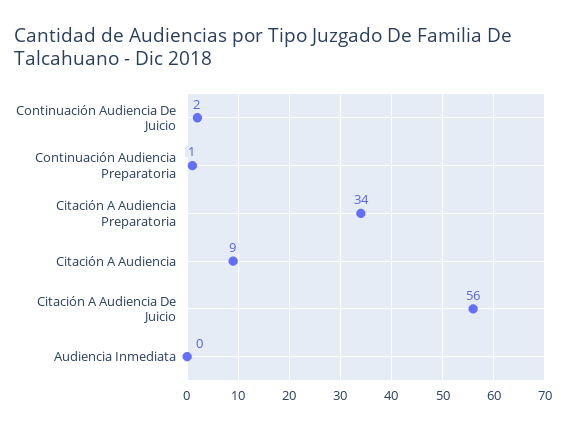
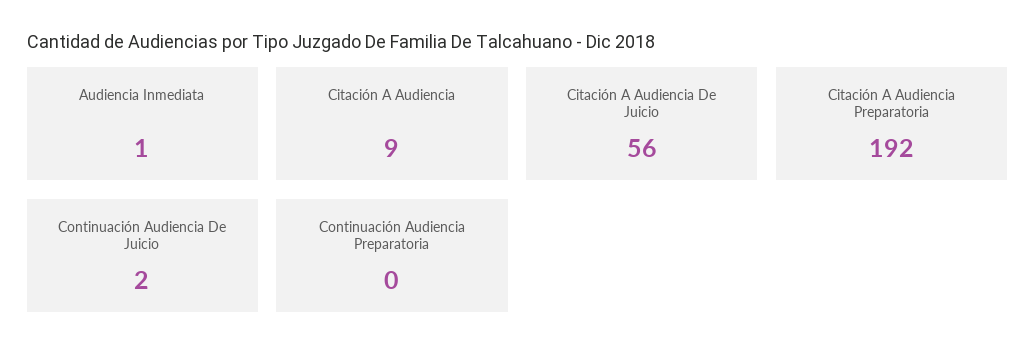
  {
    "Continuación Audiencia De Juicio": 2,
-   "Continuación Audiencia Preparatoria": 1,
+   "Continuación Audiencia Preparatoria": 0,
-   "Citación A Audiencia Preparatoria": 34,
+   "Citación A Audiencia Preparatoria": 192,
    "Citación A Audiencia": 9,
    "Citación A Audiencia De Juicio": 56,
-   "Audiencia Inmediata": 0
+   "Audiencia Inmediata": 1
  }

